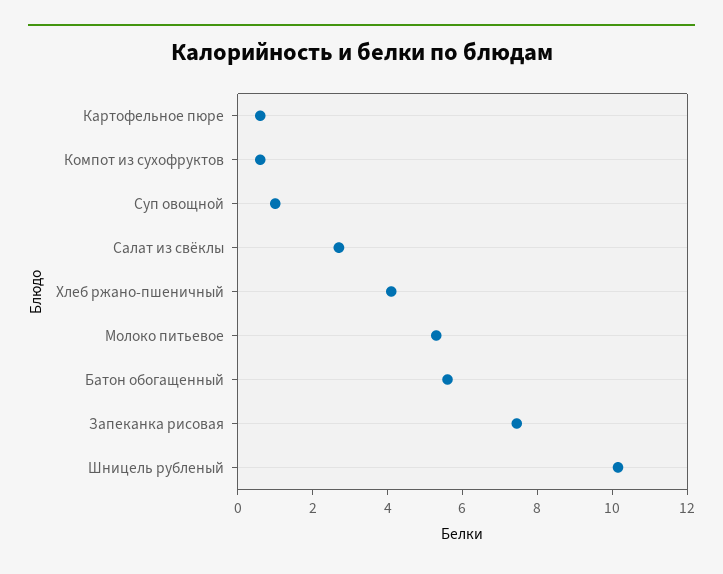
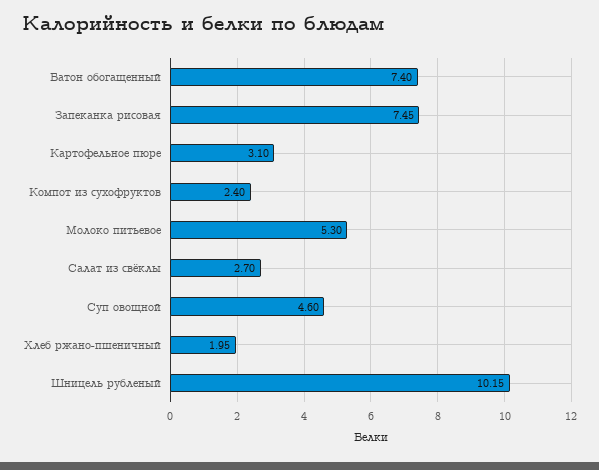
  {
-   "Картофельное пюре": 0.5,
+   "Картофельное пюре": 3.1,
-   "Компот из сухофруктов": 0.5,
+   "Компот из сухофруктов": 2.4,
-   "Суп овощной": 1,
+   "Суп овощной": 4.6,
    "Салат из свёклы": 2.7,
-   "Хлеб ржано-пшеничный": 4,
+   "Хлеб ржано-пшеничный": 1.95,
    "Молоко питьевое": 5.3,
-   "Батон обогащенный": 5.5,
+   "Батон обогащенный": 7.4,
    "Запеканка рисовая": 7.45,
    "Шницель рубленый": 10.15
  }

